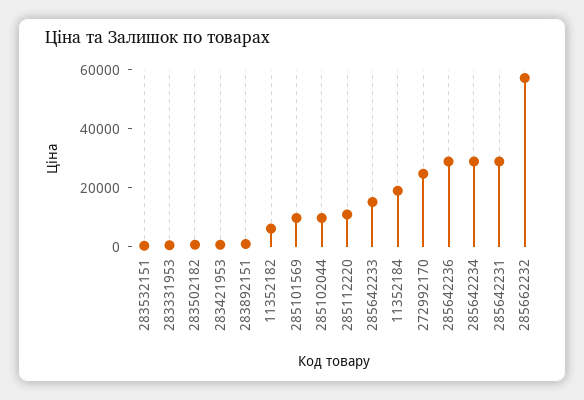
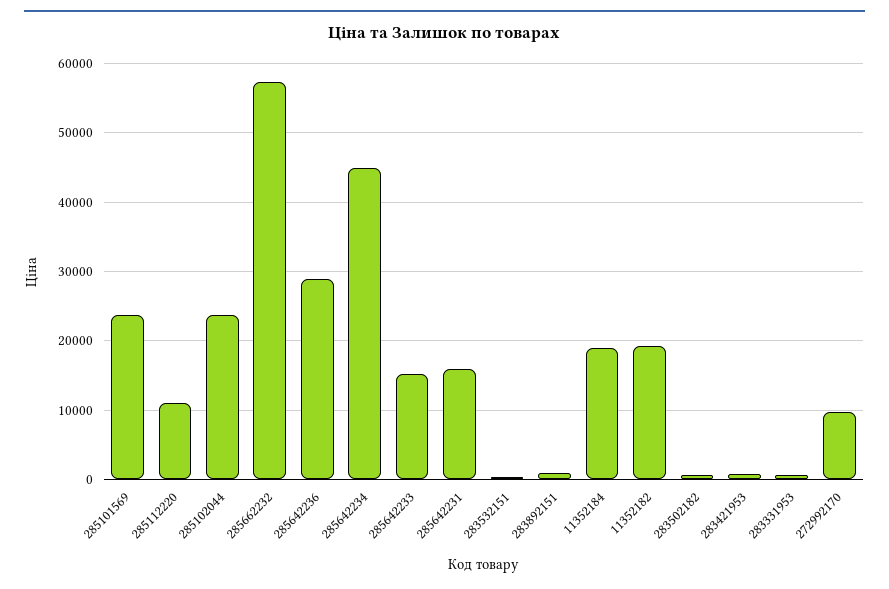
  {
    "283532151": 0,
    "283331953": 1000,
    "283502182": 1000,
    "283421953": 1000,
    "283892151": 1000,
-   "11352182": 5000,
+   "11352182": 19000,
-   "285101569": 10000,
+   "285101569": 24000,
-   "285102044": 10000,
+   "285102044": 24000,
    "285112220": 11000,
    "285642233": 15000,
    "11352184": 19000,
-   "272992170": 25000,
+   "272992170": 10000,
    "285642236": 29000,
-   "285642234": 30000,
+   "285642234": 45000,
-   "285642231": 30000,
+   "285642231": 16000,
    "285662232": 57000
  }

